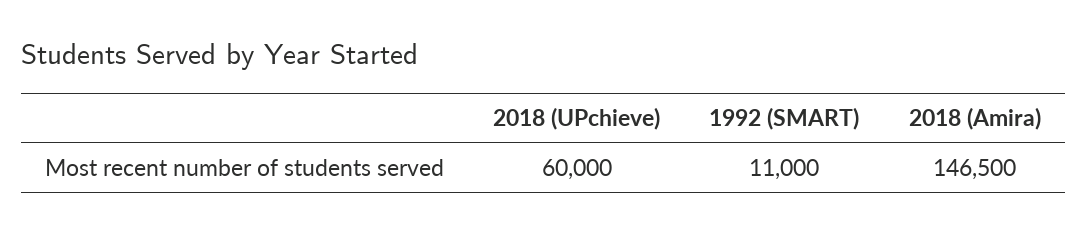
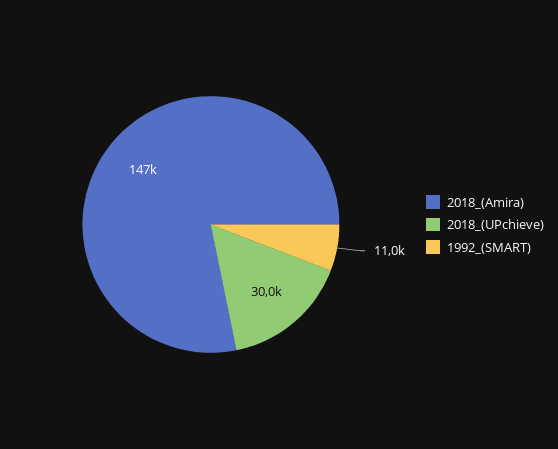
  {
-   "2018 (UPchieve)": 60000,
+   "2018 (UPchieve)": 30000,
    "1992 (SMART)": 11000,
    "2018 (Amira)": 146500
  }

